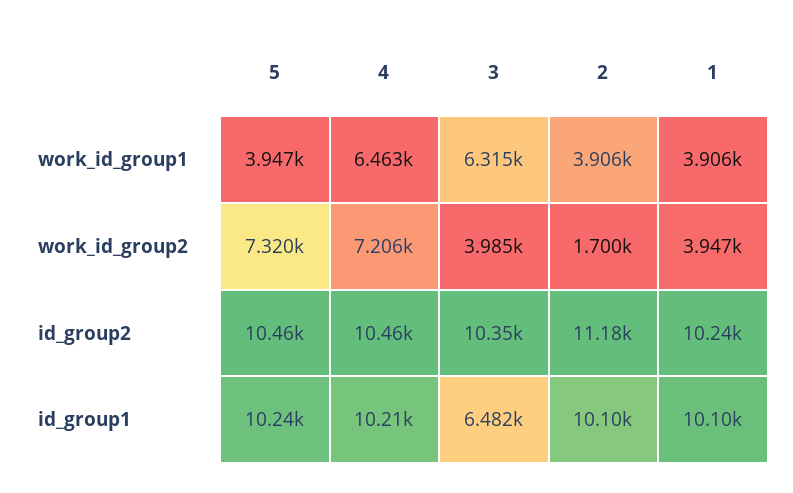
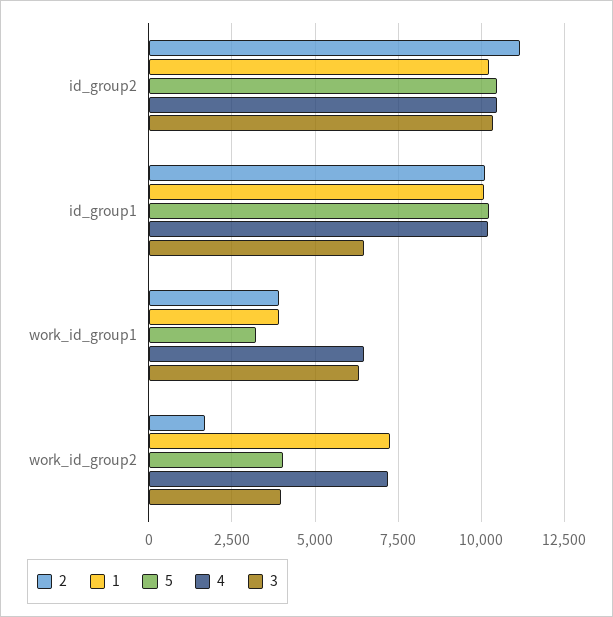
  {
    "5": {
-     "work_id_group1": 3947,
+     "work_id_group1": 3250,
-     "work_id_group2": 7320,
+     "work_id_group2": 4000,
      "id_group2": 10460,
      "id_group1": 10240
    },
    "4": {
      "work_id_group1": 6463,
      "work_id_group2": 7206,
      "id_group2": 10460,
      "id_group1": 10210
    },
    "3": {
      "work_id_group1": 6315,
      "work_id_group2": 3985,
      "id_group2": 10350,
      "id_group1": 6482
    },
    "2": {
      "work_id_group1": 3906,
      "work_id_group2": 1700,
      "id_group2": 11180,
      "id_group1": 10100
    },
    "1": {
      "work_id_group1": 3906,
-     "work_id_group2": 3947,
+     "work_id_group2": 7250,
      "id_group2": 10240,
      "id_group1": 10100
    }
  }

